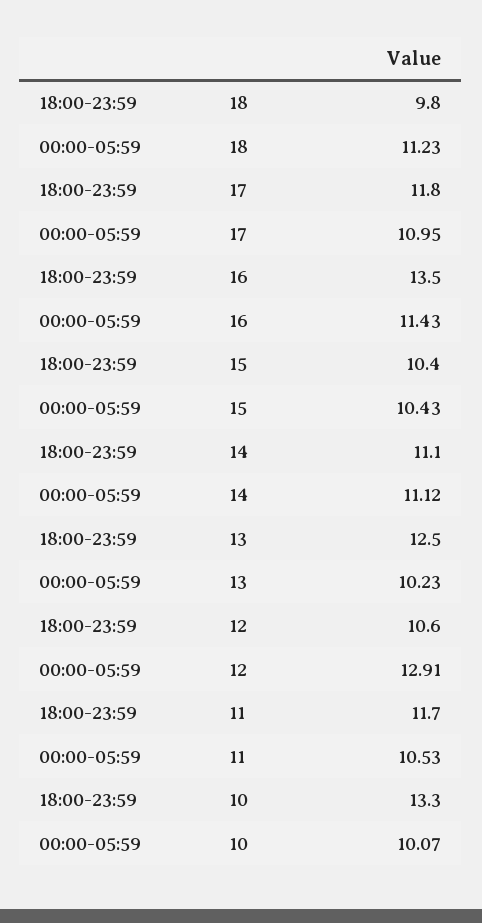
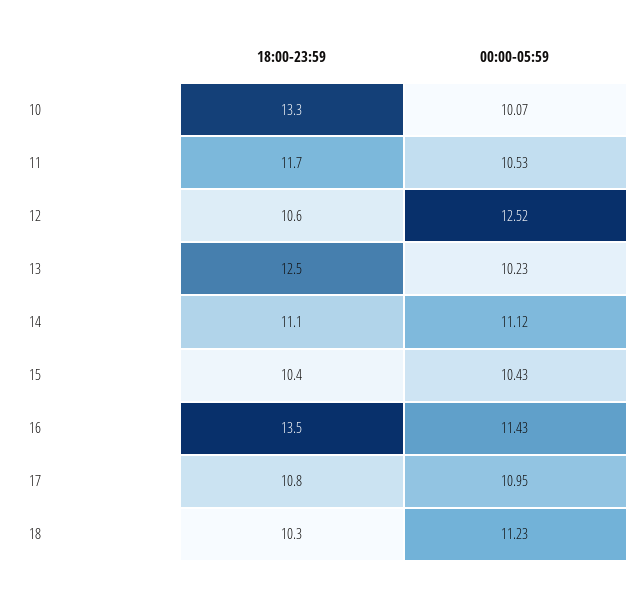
  {
    "18:00-23:59": {
-     "18": 9.8,
+     "18": 10.3,
-     "17": 11.8,
+     "17": 10.8,
      "16": 13.5,
      "15": 10.4,
      "14": 11.1,
      "13": 12.5,
      "12": 10.6,
      "11": 11.7,
      "10": 13.3
    },
    "00:00-05:59": {
      "18": 11.23,
      "17": 10.95,
      "16": 11.43,
      "15": 10.43,
      "14": 11.12,
      "13": 10.23,
-     "12": 12.91,
+     "12": 12.52,
      "11": 10.53,
      "10": 10.07
    }
  }

